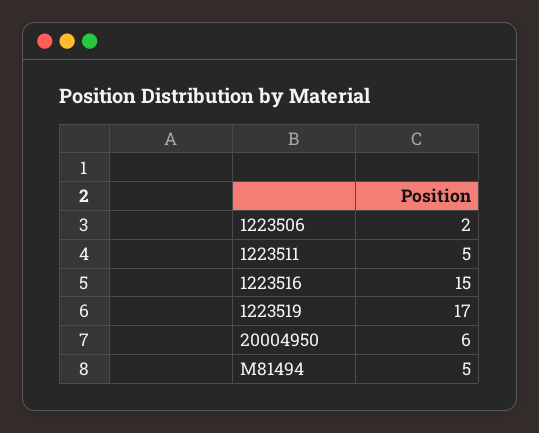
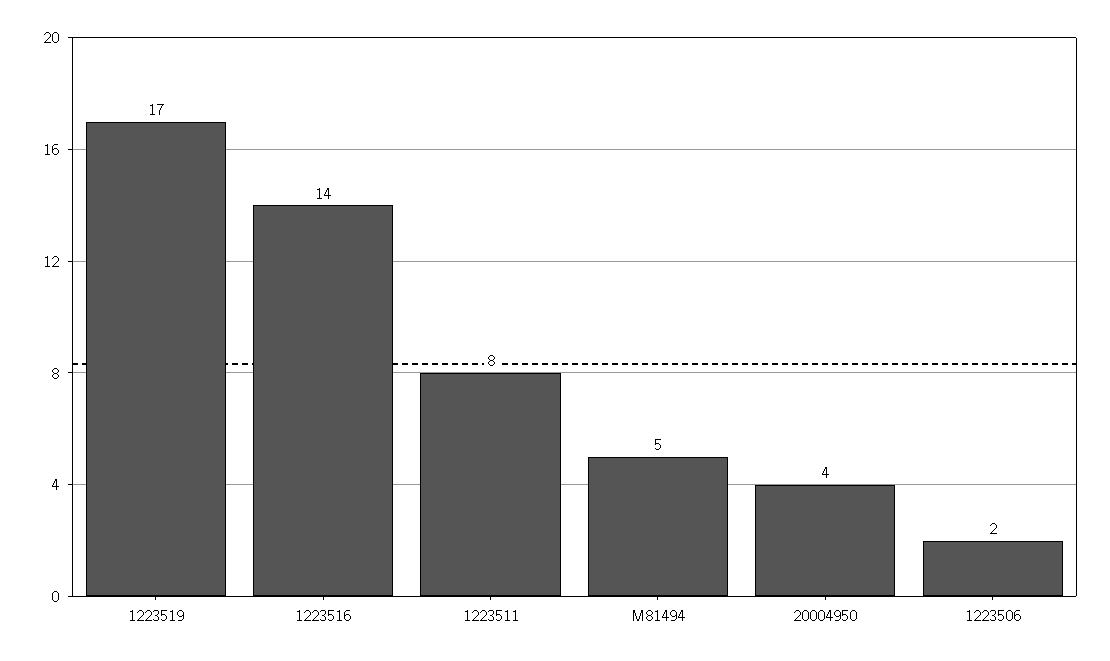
  {
    "1223506": 2,
-   "1223511": 5,
+   "1223511": 8,
-   "1223516": 15,
+   "1223516": 14,
    "1223519": 17,
-   "20004950": 6,
+   "20004950": 4,
    "M81494": 5
  }

